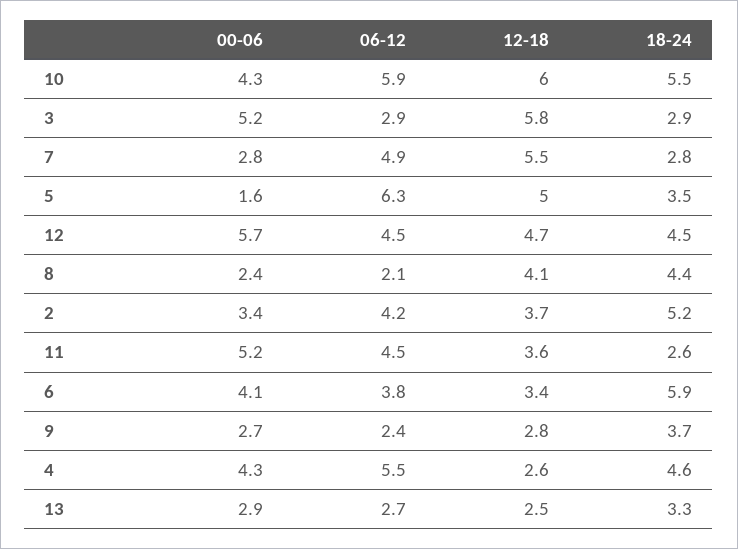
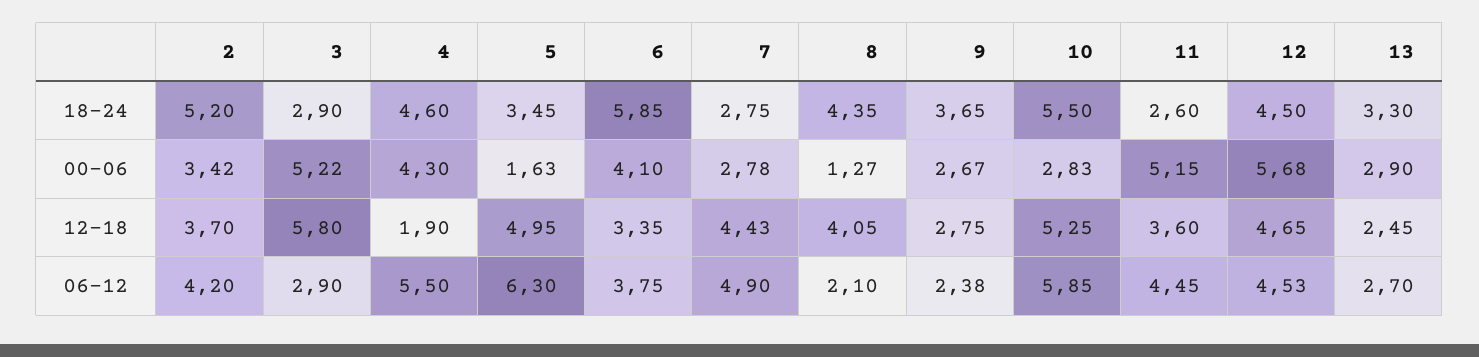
  {
    "00-06": {
-     "10": 4.3,
+     "10": 2.83,
      "3": 5.22,
      "7": 2.78,
      "5": 1.63,
      "12": 5.68,
-     "8": 2.4,
+     "8": 1.27,
      "2": 3.42,
      "11": 5.15,
      "6": 4.1,
      "9": 2.67,
      "4": 4.3,
      "13": 2.9
    },
    "06-12": {
      "10": 5.85,
      "3": 2.9,
      "7": 4.9,
      "5": 6.3,
      "12": 4.53,
      "8": 2.1,
      "2": 4.2,
      "11": 4.45,
      "6": 3.75,
      "9": 2.38,
      "4": 5.5,
      "13": 2.7
    },
    "12-18": {
-     "10": 6,
+     "10": 5.25,
      "3": 5.8,
-     "7": 5.5,
+     "7": 4.43,
      "5": 4.95,
      "12": 4.65,
      "8": 4.05,
      "2": 3.7,
      "11": 3.6,
      "6": 3.35,
      "9": 2.75,
-     "4": 2.6,
+     "4": 1.9,
      "13": 2.45
    },
    "18-24": {
      "10": 5.5,
      "3": 2.9,
      "7": 2.75,
      "5": 3.45,
      "12": 4.5,
      "8": 4.35,
      "2": 5.2,
      "11": 2.6,
      "6": 5.85,
      "9": 3.65,
      "4": 4.6,
      "13": 3.3
    }
  }

